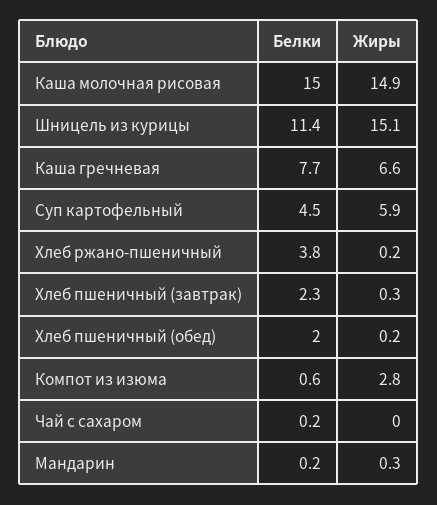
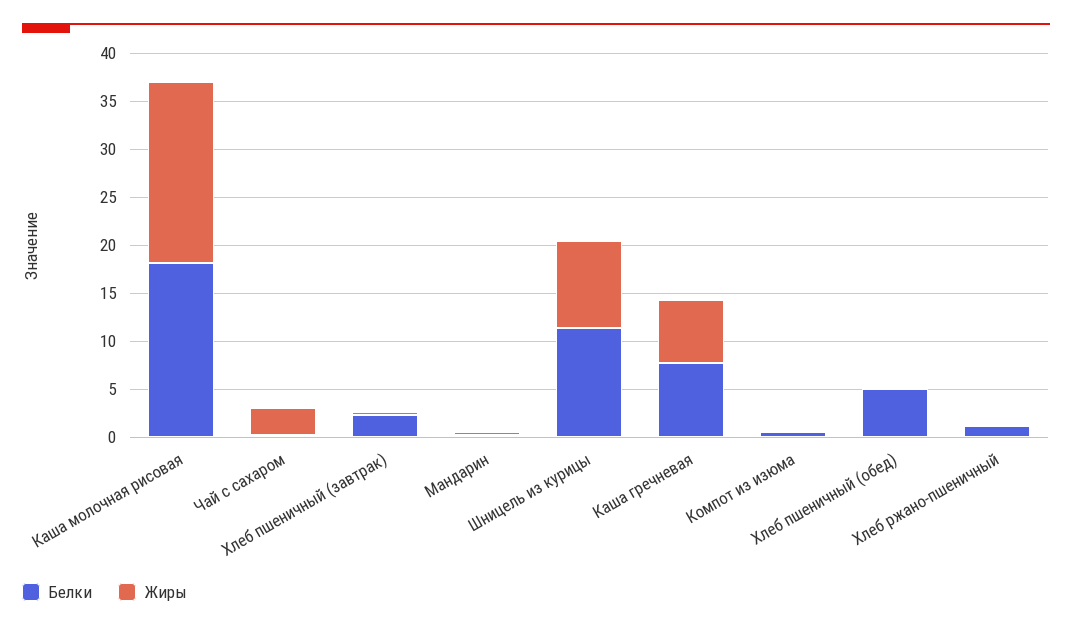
  {
    "Белки": {
-     "Каша молочная рисовая": 15,
+     "Каша молочная рисовая": 18,
      "Шницель из курицы": 11.4,
      "Каша гречневая": 7.7,
-     "Суп картофельный": 4.5,
-     "Хлеб ржано-пшеничный": 3.8,
+     "Хлеб ржано-пшеничный": 1,
      "Хлеб пшеничный (завтрак)": 2.3,
-     "Хлеб пшеничный (обед)": 2,
+     "Хлеб пшеничный (обед)": 5,
      "Компот из изюма": 0.6,
      "Чай с сахаром": 0.2,
      "Мандарин": 0.2
    },
    "Жиры": {
-     "Каша молочная рисовая": 14.9,
+     "Каша молочная рисовая": 19,
-     "Шницель из курицы": 15.1,
+     "Шницель из курицы": 9,
      "Каша гречневая": 6.6,
-     "Суп картофельный": 5.9,
      "Хлеб ржано-пшеничный": 0.2,
      "Хлеб пшеничный (завтрак)": 0.3,
      "Хлеб пшеничный (обед)": 0.2,
-     "Компот из изюма": 2.8,
+     "Компот из изюма": 0,
-     "Чай с сахаром": 0,
+     "Чай с сахаром": 3,
      "Мандарин": 0.3
    }
  }

